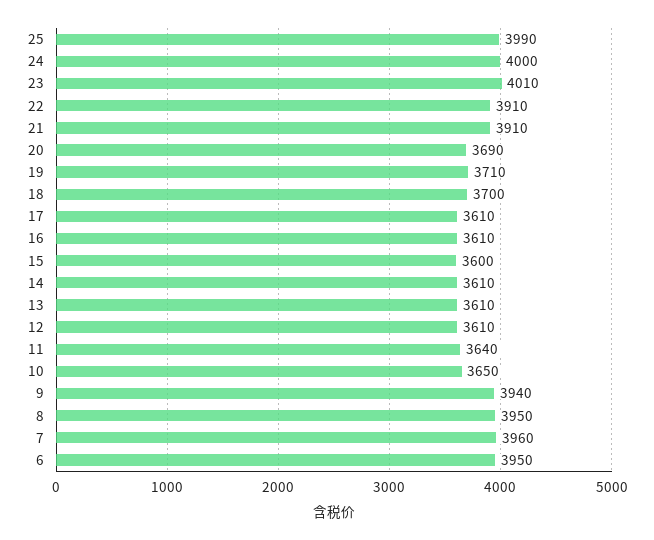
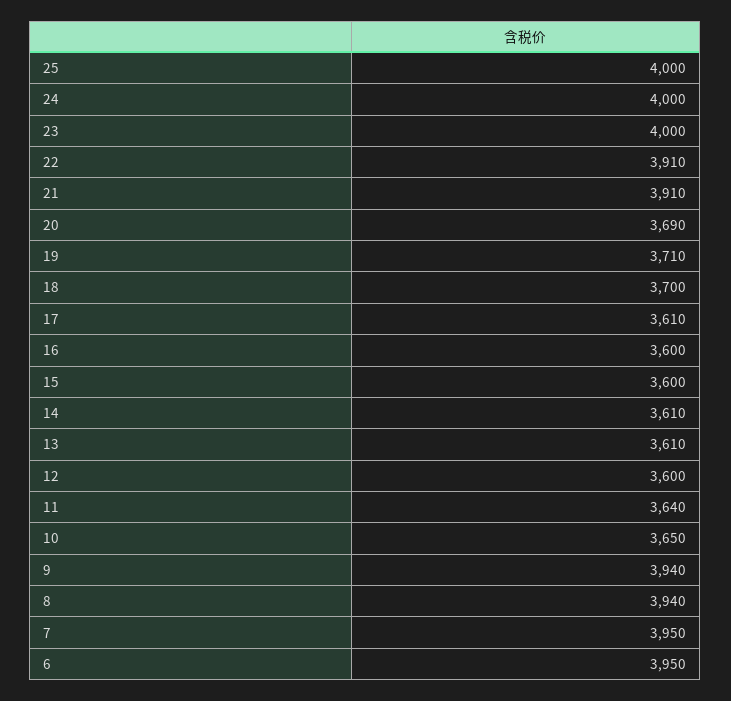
  {
-   "25": 3990,
+   "25": 4000,
    "24": 4000,
-   "23": 4010,
+   "23": 4000,
    "22": 3910,
    "21": 3910,
    "20": 3690,
    "19": 3710,
    "18": 3700,
    "17": 3610,
-   "16": 3610,
+   "16": 3600,
    "15": 3600,
    "14": 3610,
    "13": 3610,
-   "12": 3610,
+   "12": 3600,
    "11": 3640,
    "10": 3650,
    "9": 3940,
-   "8": 3950,
+   "8": 3940,
-   "7": 3960,
+   "7": 3950,
    "6": 3950
  }

